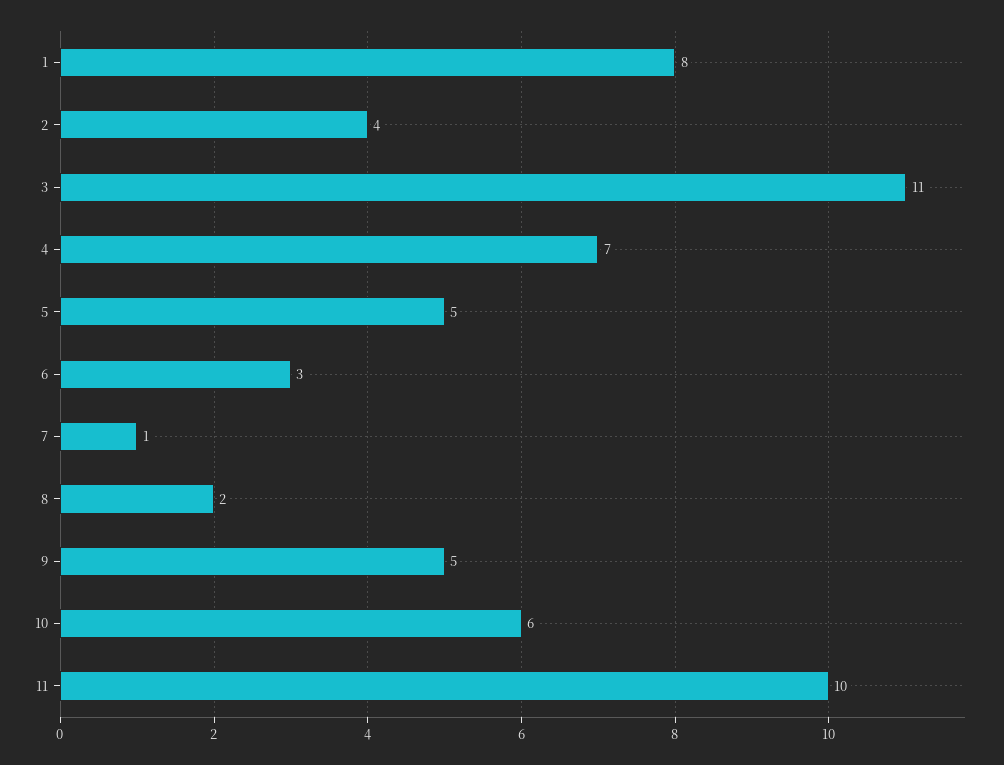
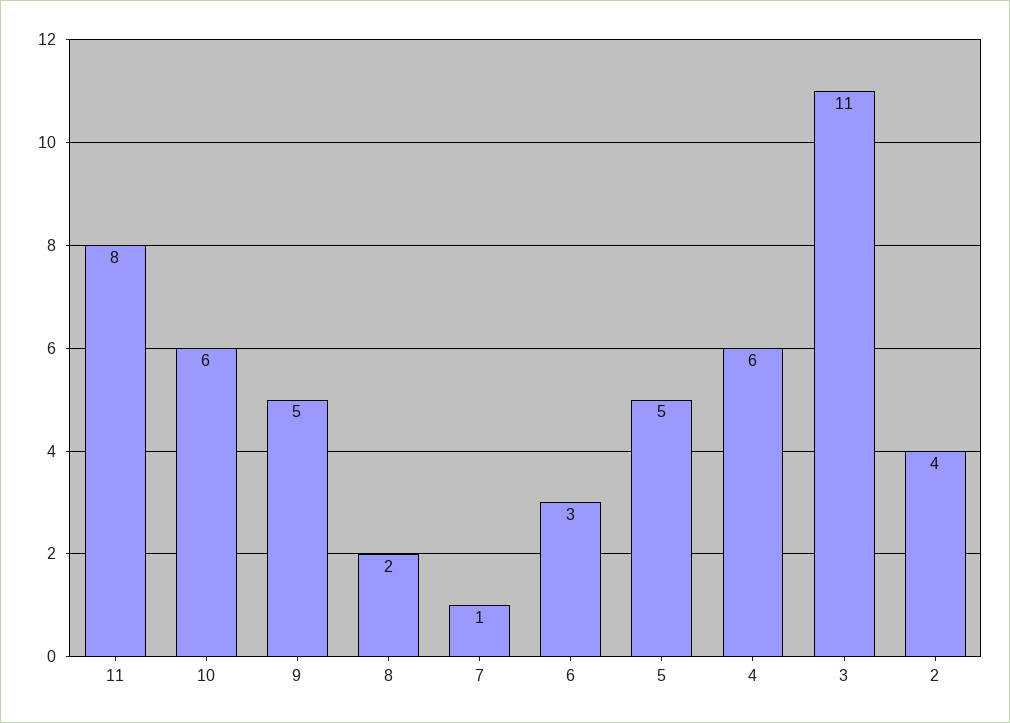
  {
-   "1": 8,
    "2": 4,
    "3": 11,
-   "4": 7,
+   "4": 6,
    "5": 5,
    "6": 3,
    "7": 1,
    "8": 2,
    "9": 5,
    "10": 6,
-   "11": 10
+   "11": 8
  }

